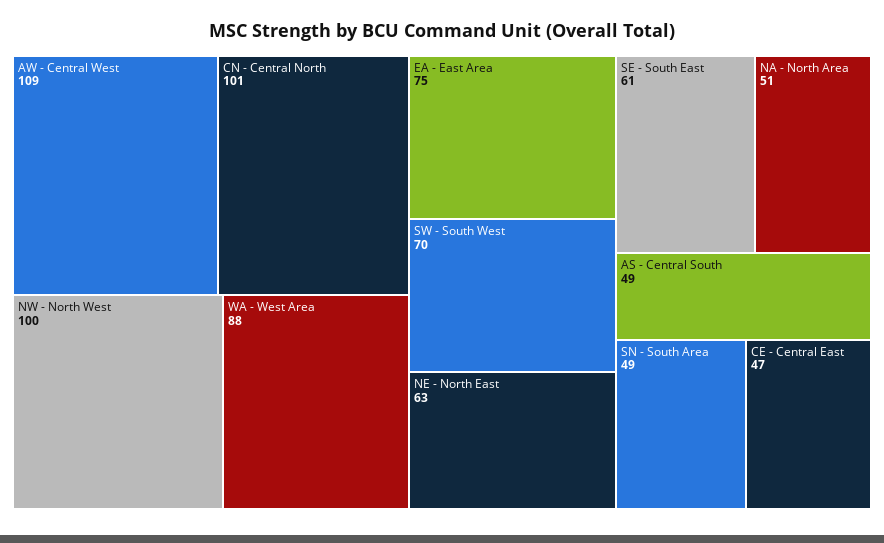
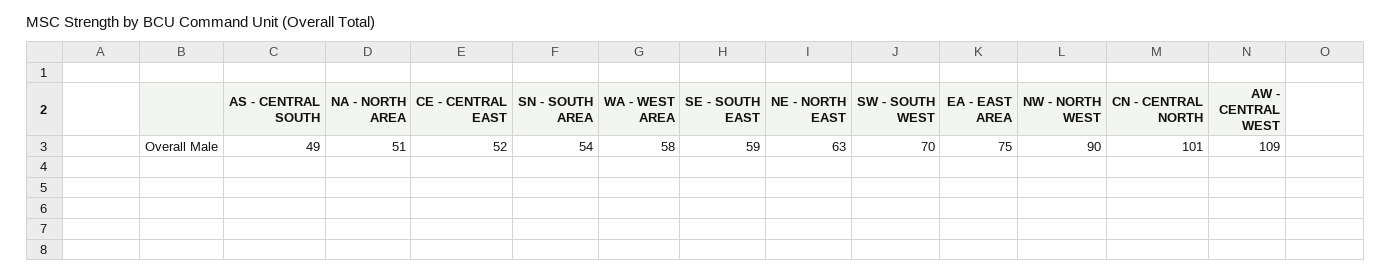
  {
    "AW - Central West": 109,
    "CN - Central North": 101,
-   "NW - North West": 100,
+   "NW - North West": 90,
-   "WA - West Area": 88,
+   "WA - West Area": 58,
    "EA - East Area": 75,
    "SW - South West": 70,
    "NE - North East": 63,
-   "SE - South East": 61,
+   "SE - South East": 59,
    "NA - North Area": 51,
    "AS - Central South": 49,
-   "SN - South Area": 49,
+   "SN - South Area": 54,
-   "CE - Central East": 47
+   "CE - Central East": 52
  }

